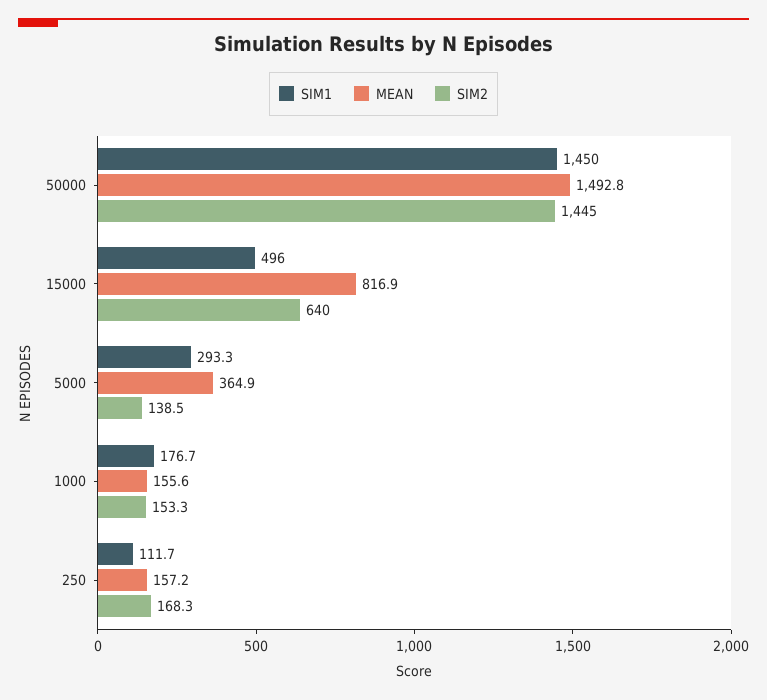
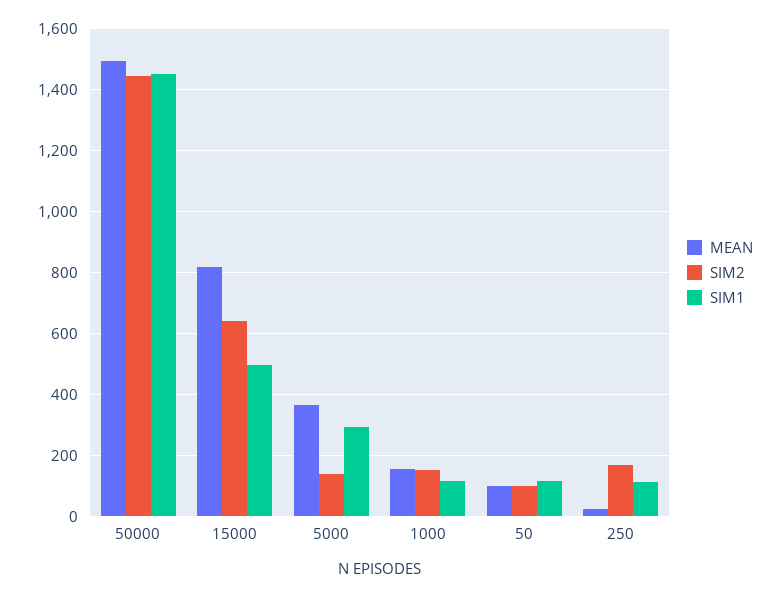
  {
    "SIM1": {
      "50000": 1450,
      "15000": 496,
      "5000": 293.3,
-     "1000": 176.7,
+     "1000": 120,
-     "250": 111.7
+     "250": 111.7,
+     "50": 120
    },
    "MEAN": {
      "50000": 1492.8,
      "15000": 816.9,
      "5000": 364.9,
      "1000": 155.6,
-     "250": 157.2
+     "250": 20,
+     "50": 100
    },
    "SIM2": {
      "50000": 1445,
      "15000": 640,
      "5000": 138.5,
      "1000": 153.3,
-     "250": 168.3
+     "250": 168.3,
+     "50": 100
    }
  }

